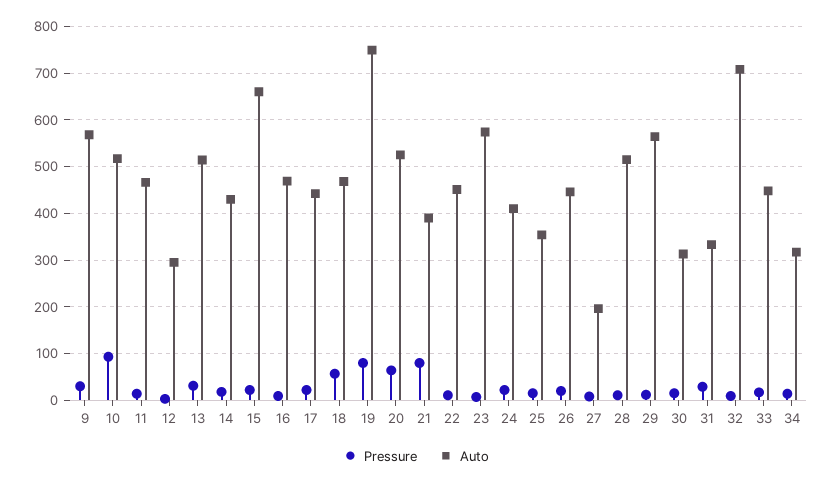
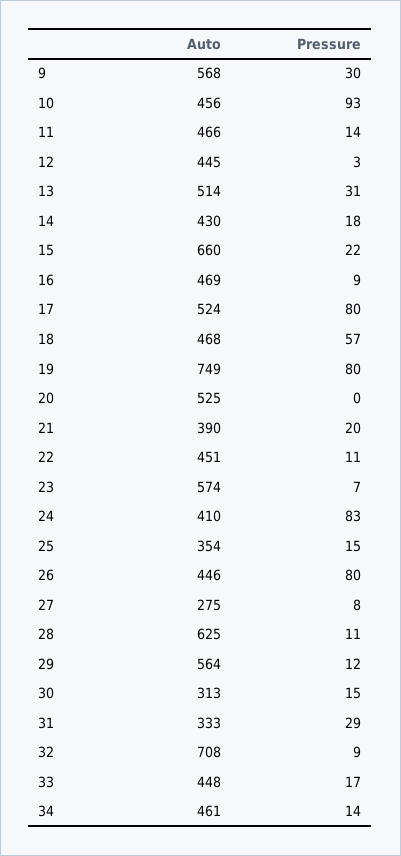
  {
    "Pressure": {
      "9": 30,
      "10": 93,
      "11": 14,
      "12": 3,
      "13": 31,
      "14": 18,
      "15": 22,
      "16": 9,
-     "17": 20,
+     "17": 80,
      "18": 57,
      "19": 80,
-     "20": 60,
+     "20": 0,
-     "21": 80,
+     "21": 20,
      "22": 11,
      "23": 7,
-     "24": 20,
+     "24": 83,
      "25": 15,
-     "26": 20,
+     "26": 80,
      "27": 8,
      "28": 11,
      "29": 12,
      "30": 15,
      "31": 29,
      "32": 9,
      "33": 17,
      "34": 14
    },
    "Auto": {
      "9": 568,
-     "10": 520,
+     "10": 456,
      "11": 466,
-     "12": 300,
+     "12": 445,
      "13": 514,
      "14": 430,
      "15": 660,
      "16": 469,
-     "17": 440,
+     "17": 524,
      "18": 468,
      "19": 749,
      "20": 525,
      "21": 390,
      "22": 451,
      "23": 574,
      "24": 410,
      "25": 354,
      "26": 446,
-     "27": 200,
+     "27": 275,
-     "28": 520,
+     "28": 625,
      "29": 564,
      "30": 313,
      "31": 333,
      "32": 708,
      "33": 448,
-     "34": 320
+     "34": 461
    }
  }

